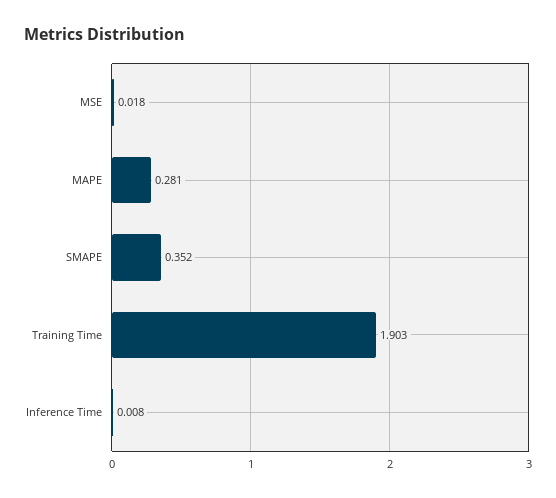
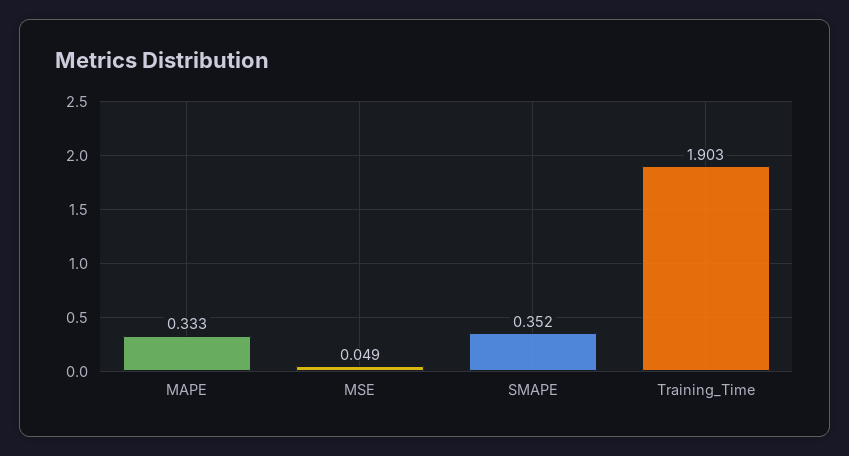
  {
-   "MSE": 0.018,
+   "MSE": 0.049,
-   "MAPE": 0.281,
+   "MAPE": 0.333,
    "SMAPE": 0.352,
-   "Training Time": 1.903,
+   "Training Time": 1.903
-   "Inference Time": 0.008
  }

